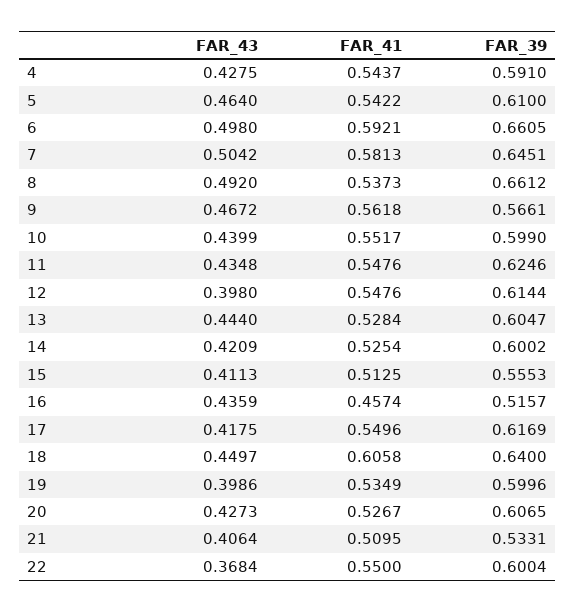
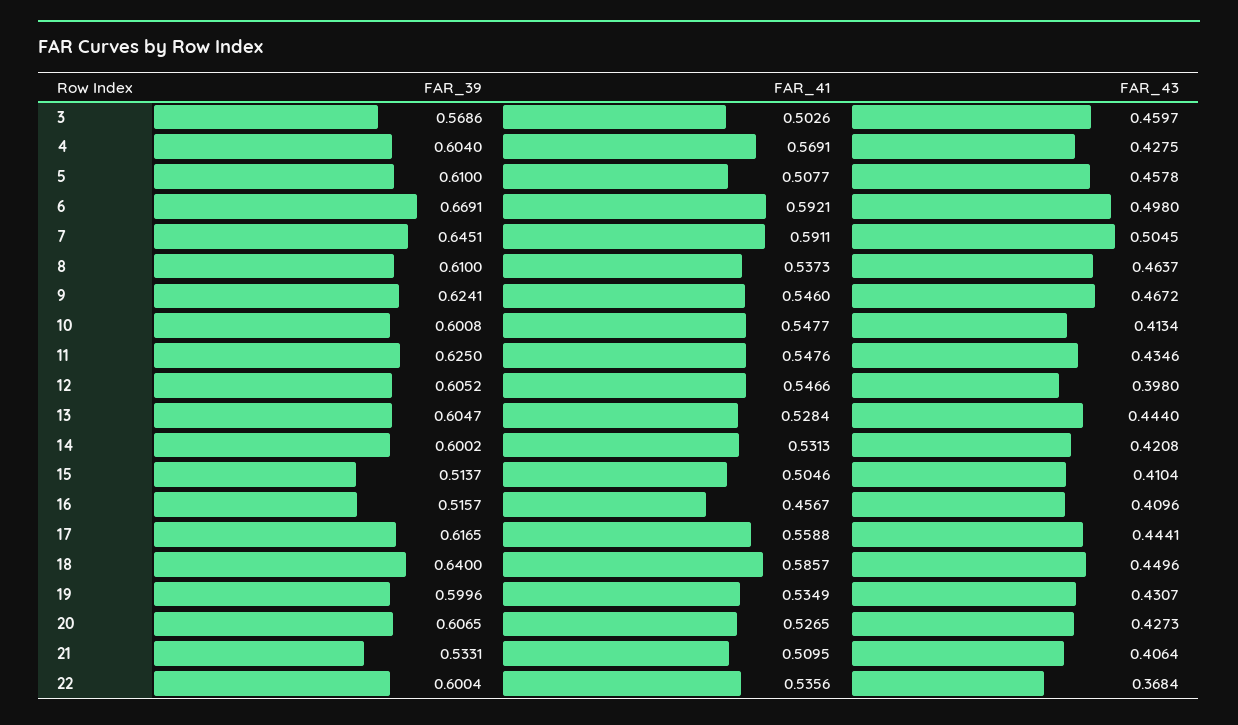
  {
    "FAR_43": {
      "4": 0.4275,
-     "5": 0.464,
+     "5": 0.4578,
      "6": 0.498,
-     "7": 0.5042,
+     "7": 0.5045,
-     "8": 0.492,
+     "8": 0.4637,
      "9": 0.4672,
-     "10": 0.4399,
+     "10": 0.4134,
-     "11": 0.4348,
+     "11": 0.4346,
      "12": 0.398,
      "13": 0.444,
-     "14": 0.4209,
+     "14": 0.4208,
-     "15": 0.4113,
+     "15": 0.4104,
-     "16": 0.4359,
+     "16": 0.4096,
-     "17": 0.4175,
+     "17": 0.4441,
-     "18": 0.4497,
+     "18": 0.4496,
-     "19": 0.3986,
+     "19": 0.4307,
      "20": 0.4273,
      "21": 0.4064,
-     "22": 0.3684
+     "22": 0.3684,
+     "3": 0.4597
    },
    "FAR_41": {
-     "4": 0.5437,
+     "4": 0.5691,
-     "5": 0.5422,
+     "5": 0.5077,
      "6": 0.5921,
-     "7": 0.5813,
+     "7": 0.5911,
      "8": 0.5373,
-     "9": 0.5618,
+     "9": 0.546,
-     "10": 0.5517,
+     "10": 0.5477,
      "11": 0.5476,
-     "12": 0.5476,
+     "12": 0.5466,
      "13": 0.5284,
-     "14": 0.5254,
+     "14": 0.5313,
-     "15": 0.5125,
+     "15": 0.5046,
-     "16": 0.4574,
+     "16": 0.4567,
-     "17": 0.5496,
+     "17": 0.5588,
-     "18": 0.6058,
+     "18": 0.5857,
      "19": 0.5349,
-     "20": 0.5267,
+     "20": 0.5265,
      "21": 0.5095,
-     "22": 0.55
+     "22": 0.5356,
+     "3": 0.5026
    },
    "FAR_39": {
-     "4": 0.591,
+     "4": 0.604,
      "5": 0.61,
-     "6": 0.6605,
+     "6": 0.6691,
      "7": 0.6451,
-     "8": 0.6612,
+     "8": 0.61,
-     "9": 0.5661,
+     "9": 0.6241,
-     "10": 0.599,
+     "10": 0.6008,
-     "11": 0.6246,
+     "11": 0.625,
-     "12": 0.6144,
+     "12": 0.6052,
      "13": 0.6047,
      "14": 0.6002,
-     "15": 0.5553,
+     "15": 0.5137,
      "16": 0.5157,
-     "17": 0.6169,
+     "17": 0.6165,
      "18": 0.64,
      "19": 0.5996,
      "20": 0.6065,
      "21": 0.5331,
-     "22": 0.6004
+     "22": 0.6004,
+     "3": 0.5686
    }
  }

